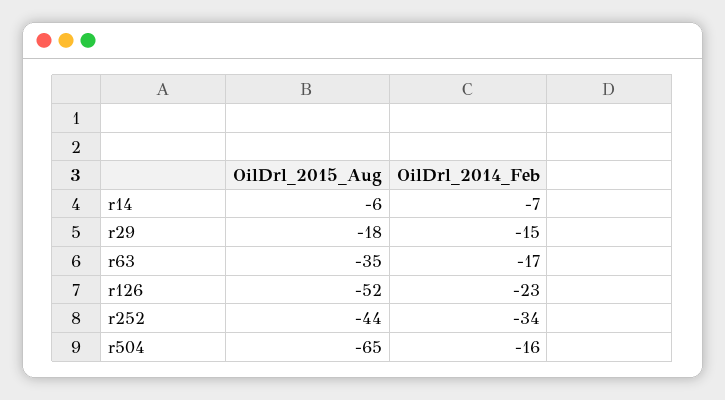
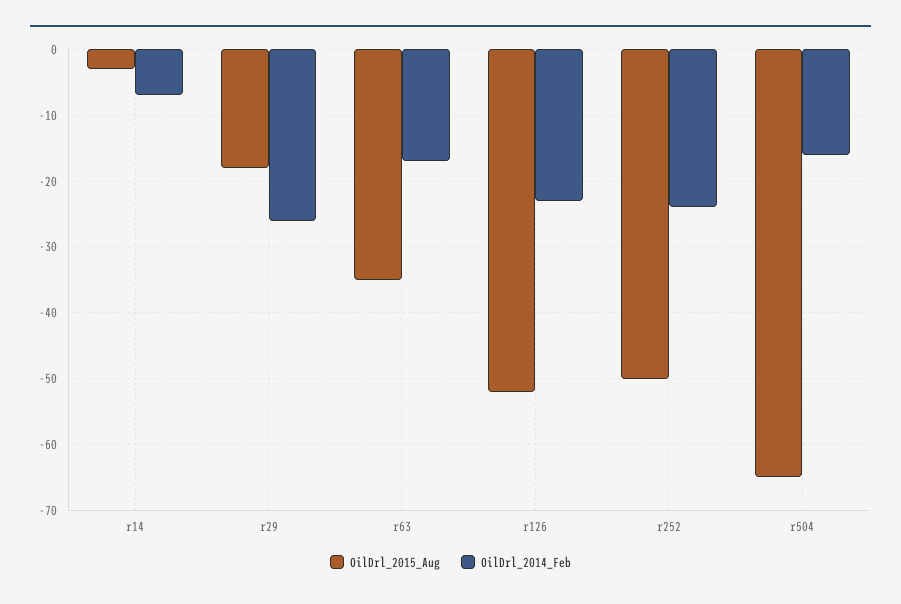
  {
    "OilDrl_2015_Aug": {
-     "r14": -6,
+     "r14": -3,
      "r29": -18,
      "r63": -35,
      "r126": -52,
-     "r252": -44,
+     "r252": -50,
      "r504": -65
    },
    "OilDrl_2014_Feb": {
      "r14": -7,
-     "r29": -15,
+     "r29": -26,
      "r63": -17,
      "r126": -23,
-     "r252": -34,
+     "r252": -24,
      "r504": -16
    }
  }

